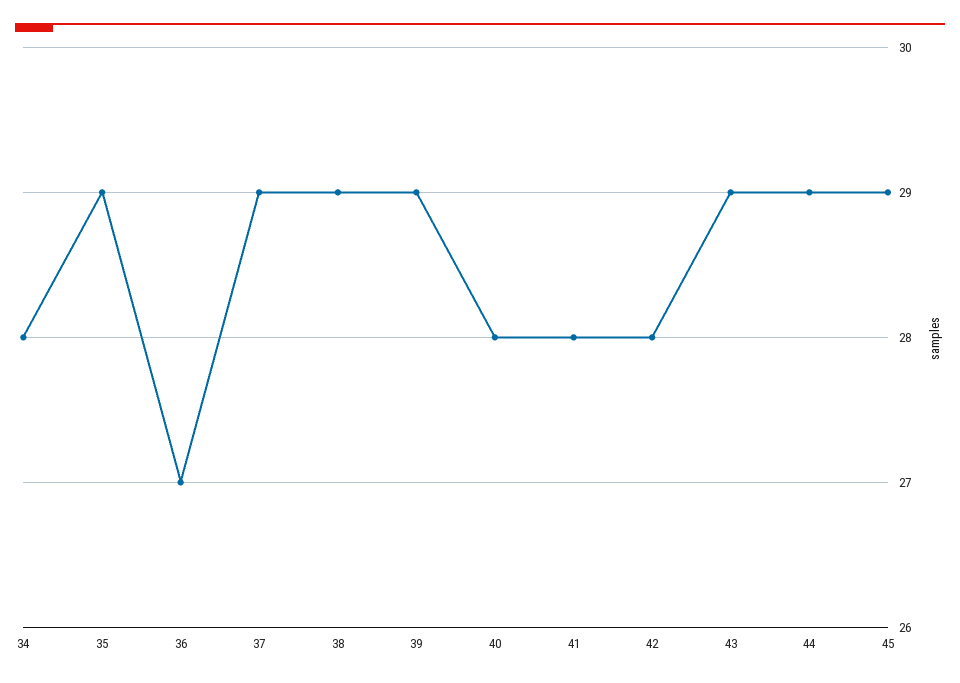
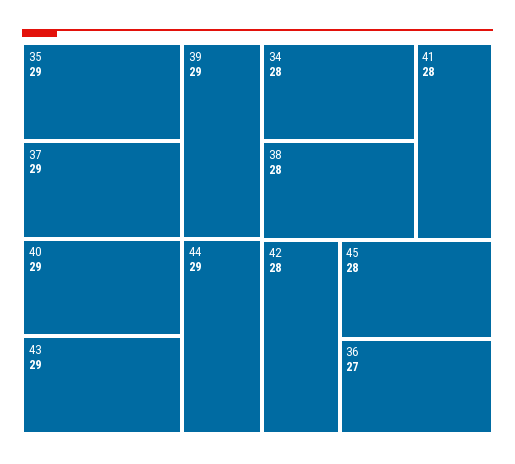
  {
    "34": 28,
    "35": 29,
    "36": 27,
    "37": 29,
-   "38": 29,
+   "38": 28,
    "39": 29,
-   "40": 28,
+   "40": 29,
    "41": 28,
    "42": 28,
    "43": 29,
    "44": 29,
-   "45": 29
+   "45": 28
  }

